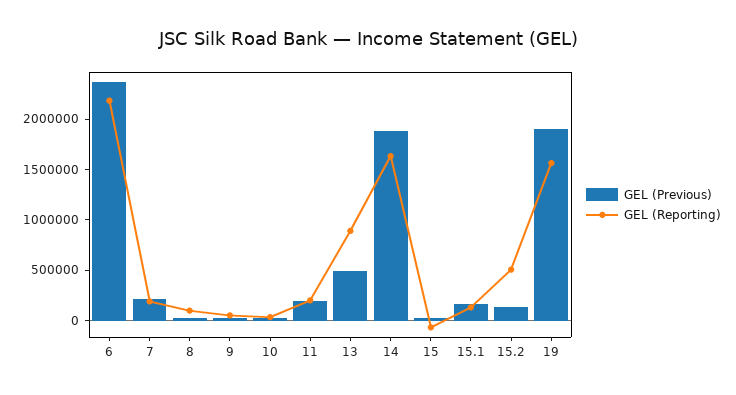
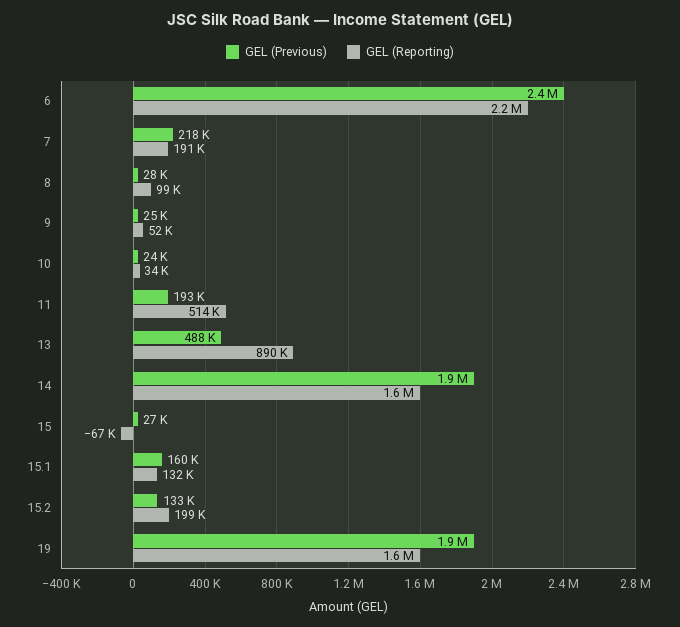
  {
    "GEL (Previous)": {
      "6": 2400000,
      "7": 218000,
      "8": 28000,
      "9": 25000,
      "10": 24000,
      "11": 193000,
      "13": 488000,
      "14": 1900000,
      "15": 27000,
      "15.1": 160000,
      "15.2": 133000,
      "19": 1900000
    },
    "GEL (Reporting)": {
      "6": 2200000,
      "7": 191000,
      "8": 99000,
      "9": 52000,
      "10": 34000,
-     "11": 200000,
+     "11": 514000,
      "13": 890000,
      "14": 1600000,
      "15": -67000,
      "15.1": 132000,
-     "15.2": 500000,
+     "15.2": 199000,
      "19": 1600000
    }
  }

